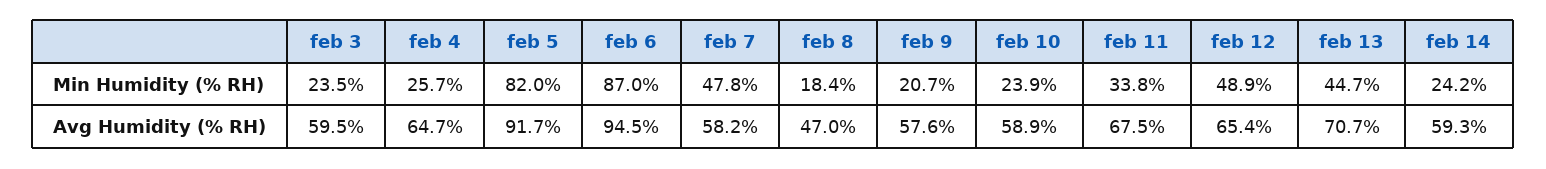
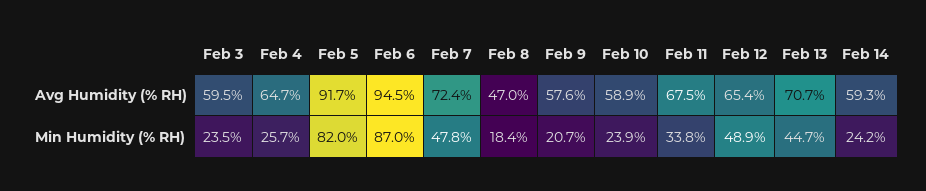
  {
    "feb 3": {
      "Min Humidity (% RH)": 23.5,
      "Avg Humidity (% RH)": 59.5
    },
    "feb 4": {
      "Min Humidity (% RH)": 25.7,
      "Avg Humidity (% RH)": 64.7
    },
    "feb 5": {
      "Min Humidity (% RH)": 82,
      "Avg Humidity (% RH)": 91.7
    },
    "feb 6": {
      "Min Humidity (% RH)": 87,
      "Avg Humidity (% RH)": 94.5
    },
    "feb 7": {
      "Min Humidity (% RH)": 47.8,
-     "Avg Humidity (% RH)": 58.2
+     "Avg Humidity (% RH)": 72.4
    },
    "feb 8": {
      "Min Humidity (% RH)": 18.4,
      "Avg Humidity (% RH)": 47
    },
    "feb 9": {
      "Min Humidity (% RH)": 20.7,
      "Avg Humidity (% RH)": 57.6
    },
    "feb 10": {
      "Min Humidity (% RH)": 23.9,
      "Avg Humidity (% RH)": 58.9
    },
    "feb 11": {
      "Min Humidity (% RH)": 33.8,
      "Avg Humidity (% RH)": 67.5
    },
    "feb 12": {
      "Min Humidity (% RH)": 48.9,
      "Avg Humidity (% RH)": 65.4
    },
    "feb 13": {
      "Min Humidity (% RH)": 44.7,
      "Avg Humidity (% RH)": 70.7
    },
    "feb 14": {
      "Min Humidity (% RH)": 24.2,
      "Avg Humidity (% RH)": 59.3
    }
  }

